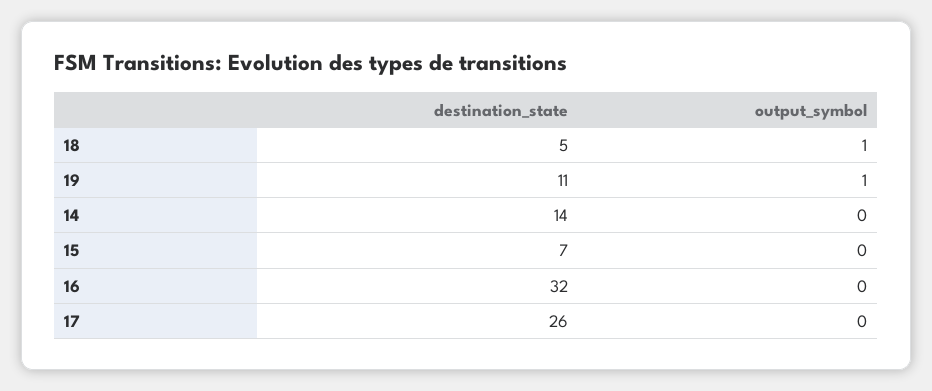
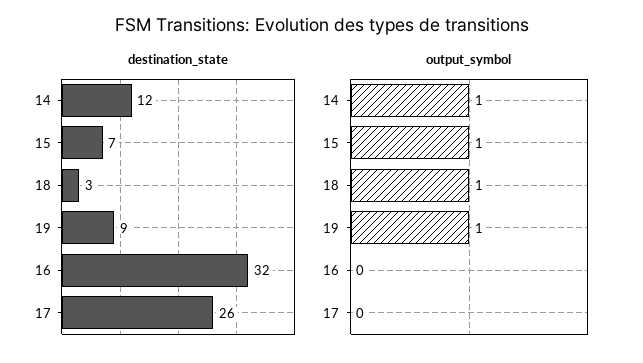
  {
    "destination_state": {
-     "18": 5,
+     "18": 3,
-     "19": 11,
+     "19": 9,
-     "14": 14,
+     "14": 12,
      "15": 7,
      "16": 32,
      "17": 26
    },
    "output_symbol": {
      "18": 1,
      "19": 1,
-     "14": 0,
+     "14": 1,
-     "15": 0,
+     "15": 1,
      "16": 0,
      "17": 0
    }
  }

